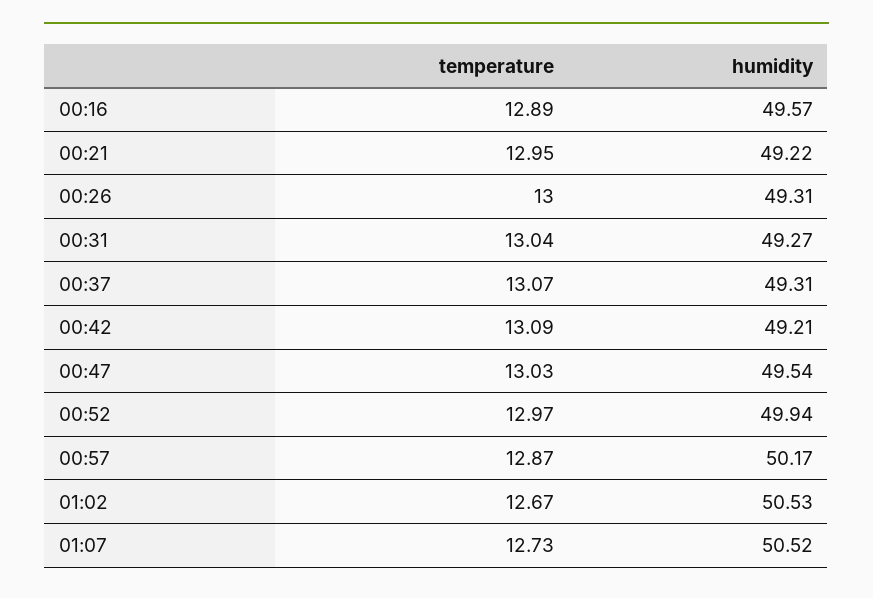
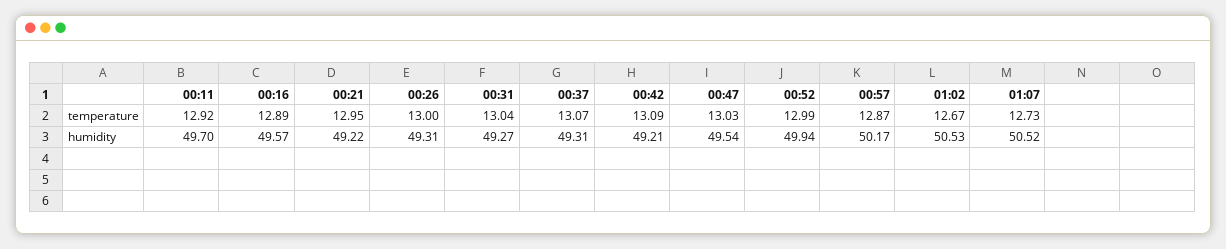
  {
    "temperature": {
      "00:16": 12.89,
      "00:21": 12.95,
      "00:26": 13,
      "00:31": 13.04,
      "00:37": 13.07,
      "00:42": 13.09,
      "00:47": 13.03,
-     "00:52": 12.97,
+     "00:52": 12.99,
      "00:57": 12.87,
      "01:02": 12.67,
-     "01:07": 12.73
+     "01:07": 12.73,
+     "00:11": 12.92
    },
    "humidity": {
      "00:16": 49.57,
      "00:21": 49.22,
      "00:26": 49.31,
      "00:31": 49.27,
      "00:37": 49.31,
      "00:42": 49.21,
      "00:47": 49.54,
      "00:52": 49.94,
      "00:57": 50.17,
      "01:02": 50.53,
-     "01:07": 50.52
+     "01:07": 50.52,
+     "00:11": 49.7
    }
  }

